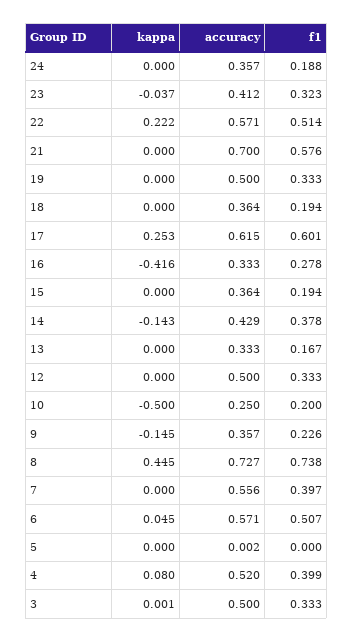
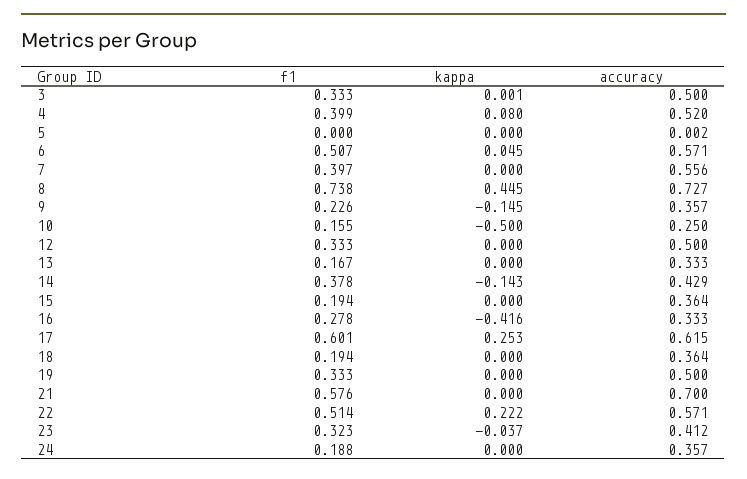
  {
    "kappa": {
      "24": 0,
      "23": -0.037,
      "22": 0.222,
      "21": 0,
      "19": 0,
      "18": 0,
      "17": 0.253,
      "16": -0.416,
      "15": 0,
      "14": -0.143,
      "13": 0,
      "12": 0,
      "10": -0.5,
      "9": -0.145,
      "8": 0.445,
      "7": 0,
      "6": 0.045,
      "5": 0,
      "4": 0.08,
      "3": 0.001
    },
    "accuracy": {
      "24": 0.357,
      "23": 0.412,
      "22": 0.571,
      "21": 0.7,
      "19": 0.5,
      "18": 0.364,
      "17": 0.615,
      "16": 0.333,
      "15": 0.364,
      "14": 0.429,
      "13": 0.333,
      "12": 0.5,
      "10": 0.25,
      "9": 0.357,
      "8": 0.727,
      "7": 0.556,
      "6": 0.571,
      "5": 0.002,
      "4": 0.52,
      "3": 0.5
    },
    "f1": {
      "24": 0.188,
      "23": 0.323,
      "22": 0.514,
      "21": 0.576,
      "19": 0.333,
      "18": 0.194,
      "17": 0.601,
      "16": 0.278,
      "15": 0.194,
      "14": 0.378,
      "13": 0.167,
      "12": 0.333,
-     "10": 0.2,
+     "10": 0.155,
      "9": 0.226,
      "8": 0.738,
      "7": 0.397,
      "6": 0.507,
      "5": 0,
      "4": 0.399,
      "3": 0.333
    }
  }

